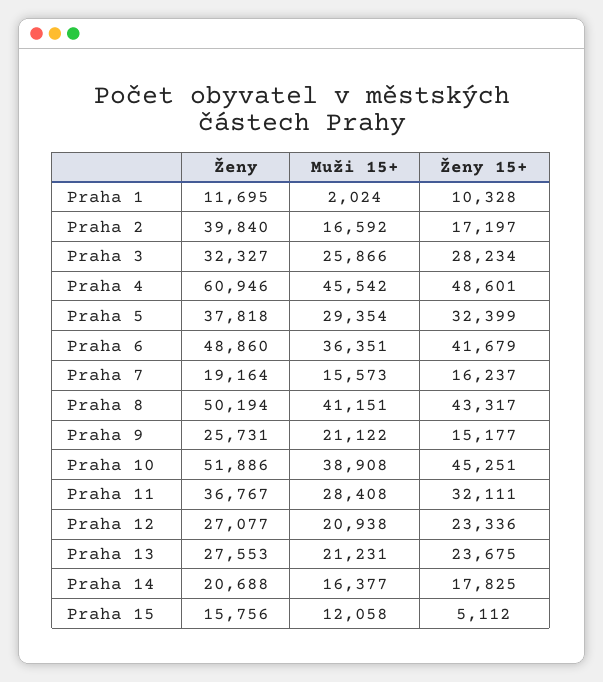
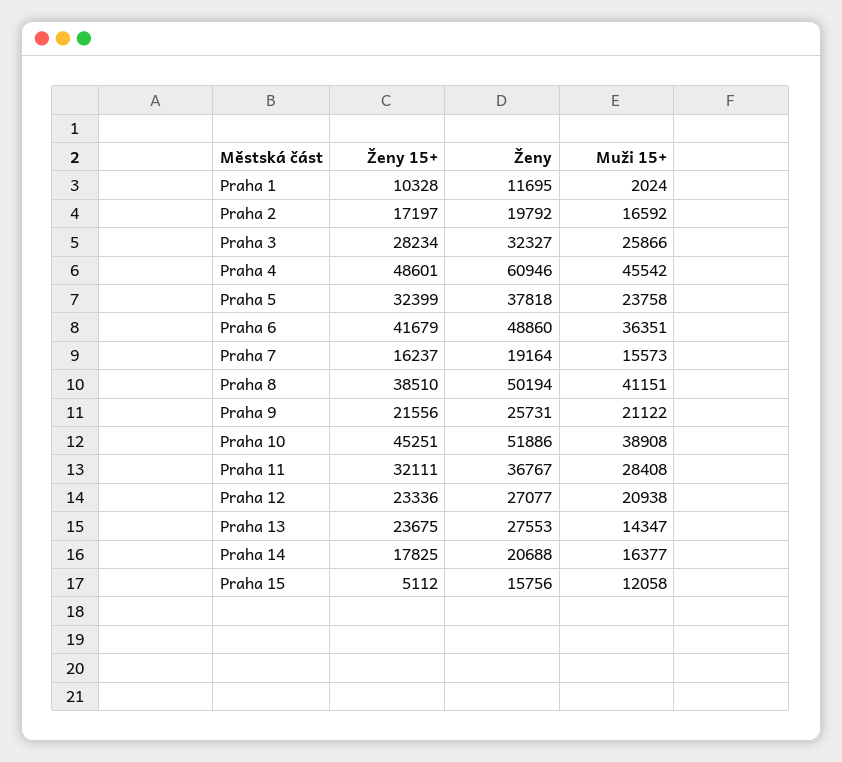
  {
    "Ženy": {
      "Praha 1": 11695,
-     "Praha 2": 39840,
+     "Praha 2": 19792,
      "Praha 3": 32327,
      "Praha 4": 60946,
      "Praha 5": 37818,
      "Praha 6": 48860,
      "Praha 7": 19164,
      "Praha 8": 50194,
      "Praha 9": 25731,
      "Praha 10": 51886,
      "Praha 11": 36767,
      "Praha 12": 27077,
      "Praha 13": 27553,
      "Praha 14": 20688,
      "Praha 15": 15756
    },
    "Muži 15+": {
      "Praha 1": 2024,
      "Praha 2": 16592,
      "Praha 3": 25866,
      "Praha 4": 45542,
-     "Praha 5": 29354,
+     "Praha 5": 23758,
      "Praha 6": 36351,
      "Praha 7": 15573,
      "Praha 8": 41151,
      "Praha 9": 21122,
      "Praha 10": 38908,
      "Praha 11": 28408,
      "Praha 12": 20938,
-     "Praha 13": 21231,
+     "Praha 13": 14347,
      "Praha 14": 16377,
      "Praha 15": 12058
    },
    "Ženy 15+": {
      "Praha 1": 10328,
      "Praha 2": 17197,
      "Praha 3": 28234,
      "Praha 4": 48601,
      "Praha 5": 32399,
      "Praha 6": 41679,
      "Praha 7": 16237,
-     "Praha 8": 43317,
+     "Praha 8": 38510,
-     "Praha 9": 15177,
+     "Praha 9": 21556,
      "Praha 10": 45251,
      "Praha 11": 32111,
      "Praha 12": 23336,
      "Praha 13": 23675,
      "Praha 14": 17825,
      "Praha 15": 5112
    }
  }

